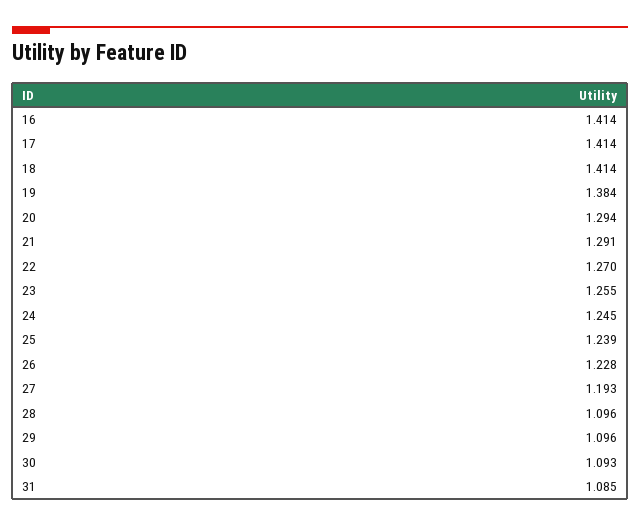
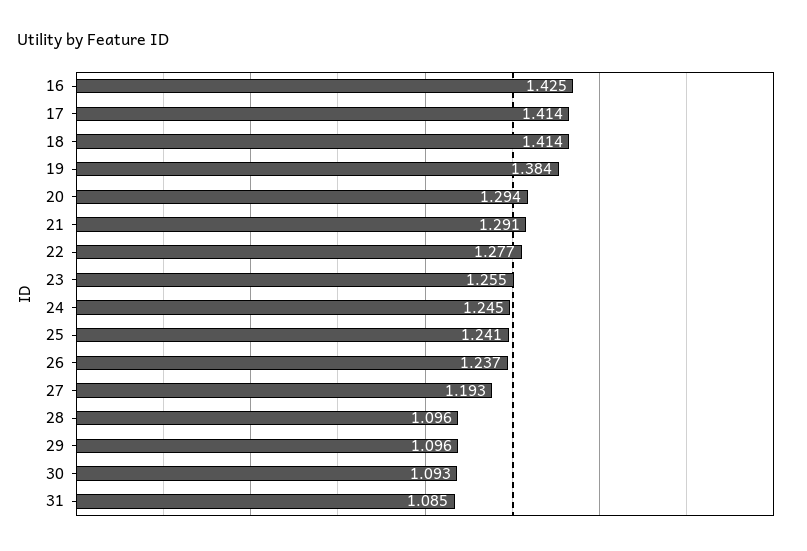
  {
-   "16": 1.414,
+   "16": 1.425,
    "17": 1.414,
    "18": 1.414,
    "19": 1.384,
    "20": 1.294,
    "21": 1.291,
-   "22": 1.27,
+   "22": 1.277,
    "23": 1.255,
    "24": 1.245,
-   "25": 1.239,
+   "25": 1.241,
-   "26": 1.228,
+   "26": 1.237,
    "27": 1.193,
    "28": 1.096,
    "29": 1.096,
    "30": 1.093,
    "31": 1.085
  }

